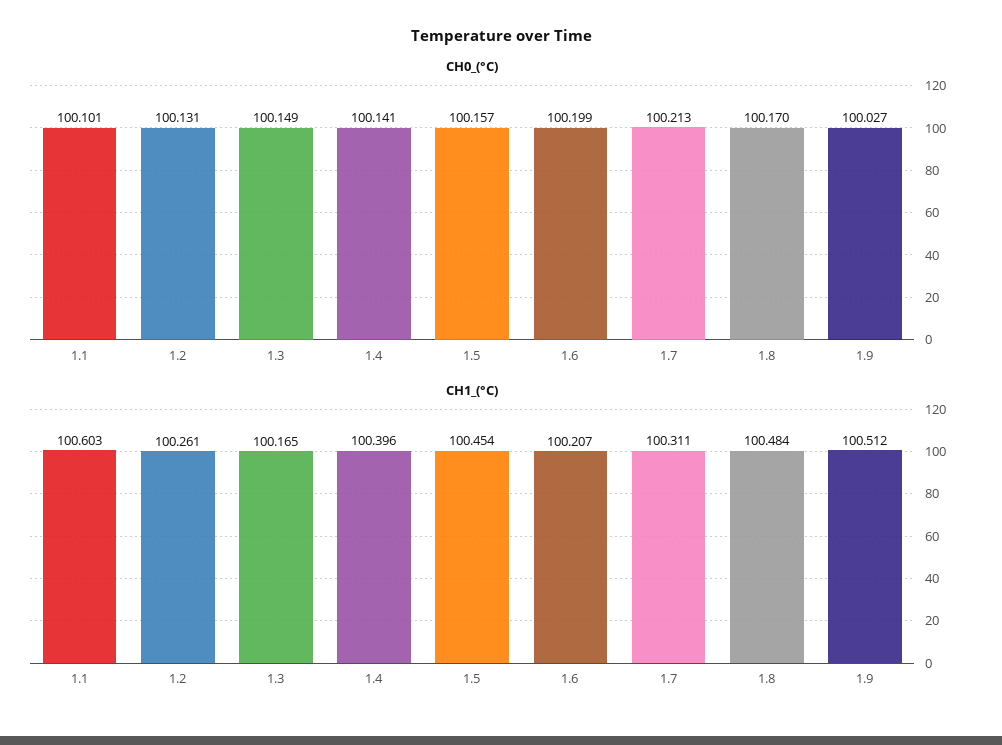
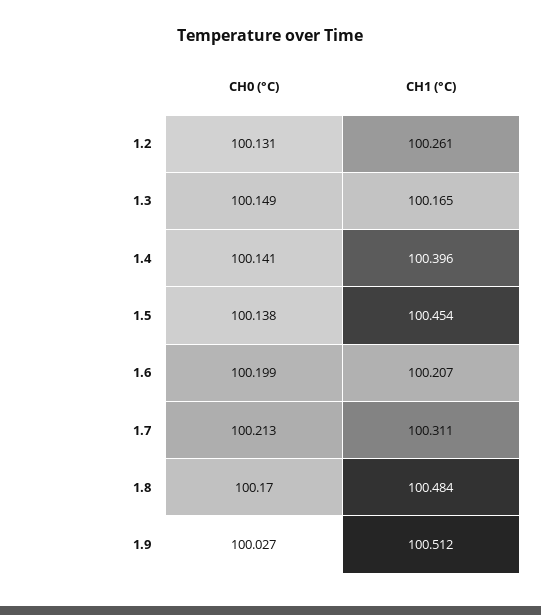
  {
    "CH0_(°C)": {
-     "1.1": 100.101,
      "1.2": 100.131,
      "1.3": 100.149,
      "1.4": 100.141,
-     "1.5": 100.157,
+     "1.5": 100.138,
      "1.6": 100.199,
      "1.7": 100.213,
      "1.8": 100.17,
      "1.9": 100.027
    },
    "CH1_(°C)": {
-     "1.1": 100.603,
      "1.2": 100.261,
      "1.3": 100.165,
      "1.4": 100.396,
      "1.5": 100.454,
      "1.6": 100.207,
      "1.7": 100.311,
      "1.8": 100.484,
      "1.9": 100.512
    }
  }

